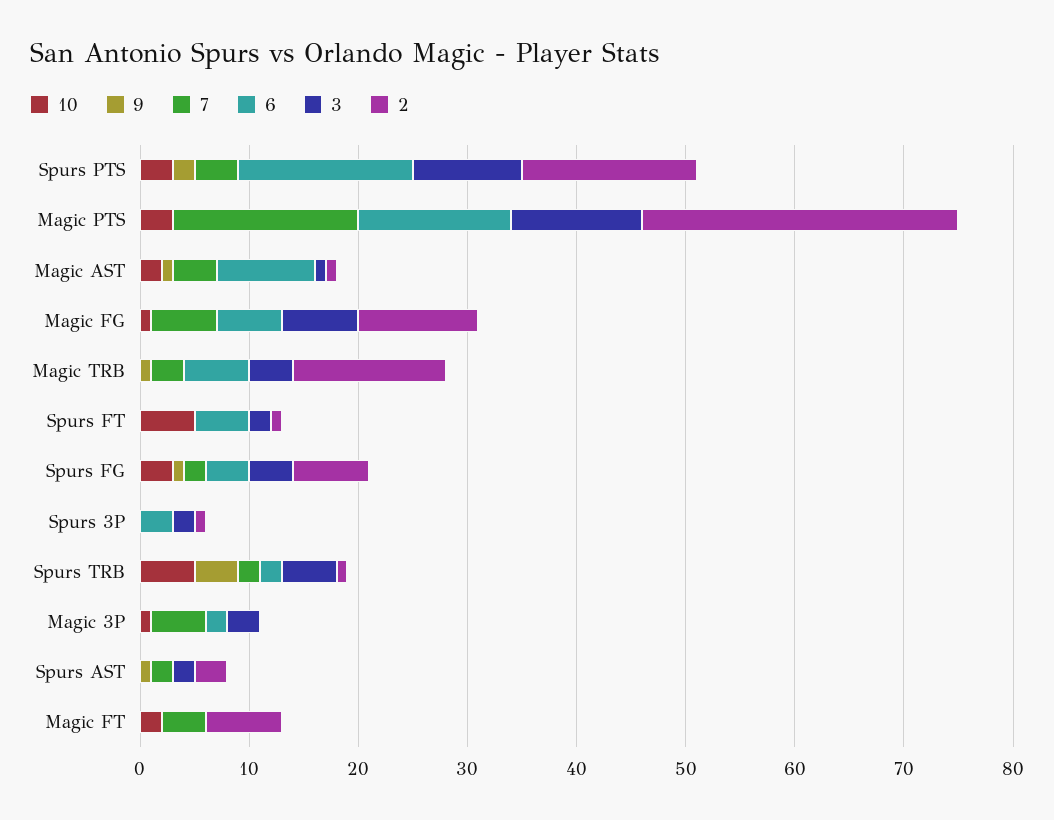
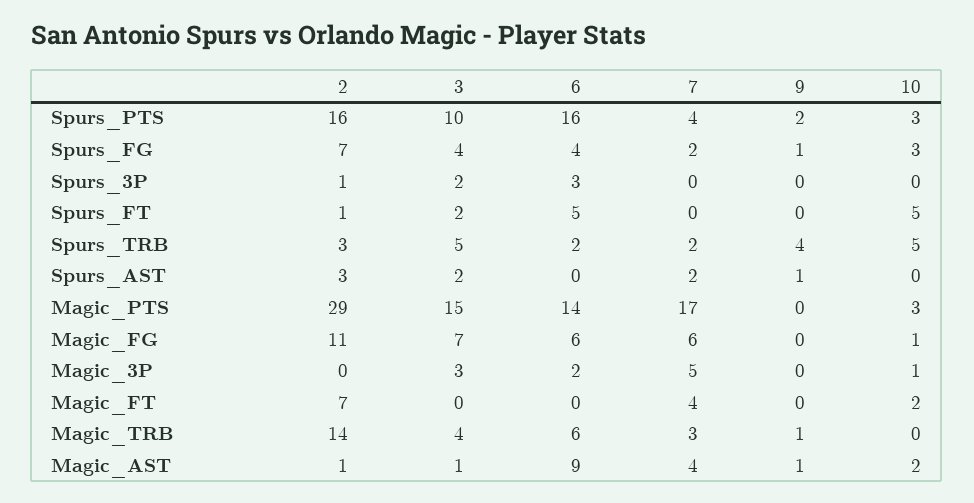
  {
    "10": {
      "Spurs PTS": 3,
      "Magic PTS": 3,
      "Magic AST": 2,
      "Magic FG": 1,
      "Magic TRB": 0,
      "Spurs FT": 5,
      "Spurs FG": 3,
      "Spurs 3P": 0,
      "Spurs TRB": 5,
      "Magic 3P": 1,
      "Spurs AST": 0,
      "Magic FT": 2
    },
    "9": {
      "Spurs PTS": 2,
      "Magic PTS": 0,
      "Magic AST": 1,
      "Magic FG": 0,
      "Magic TRB": 1,
      "Spurs FT": 0,
      "Spurs FG": 1,
      "Spurs 3P": 0,
      "Spurs TRB": 4,
      "Magic 3P": 0,
      "Spurs AST": 1,
      "Magic FT": 0
    },
    "7": {
      "Spurs PTS": 4,
      "Magic PTS": 17,
      "Magic AST": 4,
      "Magic FG": 6,
      "Magic TRB": 3,
      "Spurs FT": 0,
      "Spurs FG": 2,
      "Spurs 3P": 0,
      "Spurs TRB": 2,
      "Magic 3P": 5,
      "Spurs AST": 2,
      "Magic FT": 4
    },
    "6": {
      "Spurs PTS": 16,
      "Magic PTS": 14,
      "Magic AST": 9,
      "Magic FG": 6,
      "Magic TRB": 6,
      "Spurs FT": 5,
      "Spurs FG": 4,
      "Spurs 3P": 3,
      "Spurs TRB": 2,
      "Magic 3P": 2,
      "Spurs AST": 0,
      "Magic FT": 0
    },
    "3": {
      "Spurs PTS": 10,
-     "Magic PTS": 12,
+     "Magic PTS": 15,
      "Magic AST": 1,
      "Magic FG": 7,
      "Magic TRB": 4,
      "Spurs FT": 2,
      "Spurs FG": 4,
      "Spurs 3P": 2,
      "Spurs TRB": 5,
      "Magic 3P": 3,
      "Spurs AST": 2,
      "Magic FT": 0
    },
    "2": {
      "Spurs PTS": 16,
      "Magic PTS": 29,
      "Magic AST": 1,
      "Magic FG": 11,
      "Magic TRB": 14,
      "Spurs FT": 1,
      "Spurs FG": 7,
      "Spurs 3P": 1,
-     "Spurs TRB": 1,
+     "Spurs TRB": 3,
      "Magic 3P": 0,
      "Spurs AST": 3,
      "Magic FT": 7
    }
  }

